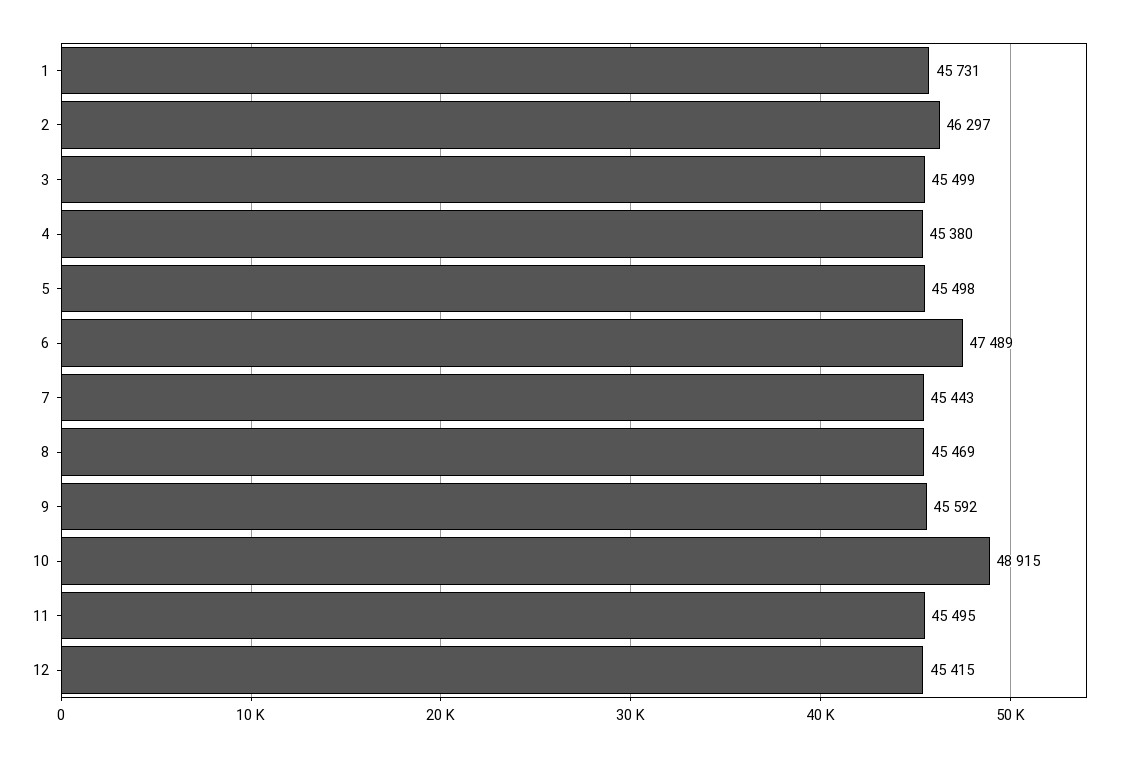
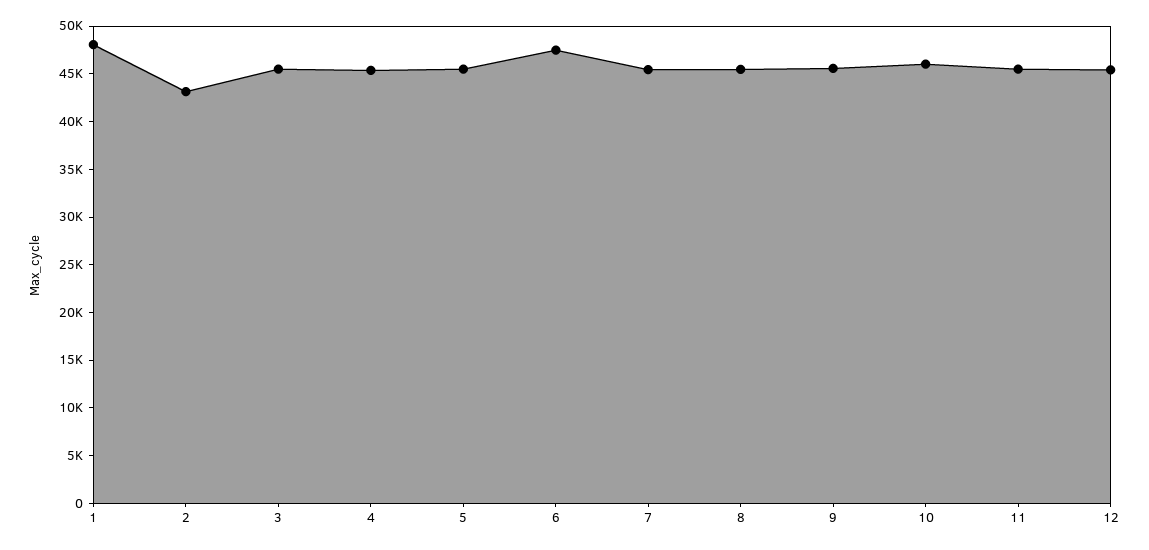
  {
-   "1": 45731,
+   "1": 48000,
-   "2": 46297,
+   "2": 43000,
    "3": 45499,
    "4": 45380,
    "5": 45498,
    "6": 47489,
    "7": 45443,
    "8": 45469,
    "9": 45592,
-   "10": 48915,
+   "10": 46000,
    "11": 45495,
    "12": 45415
  }

